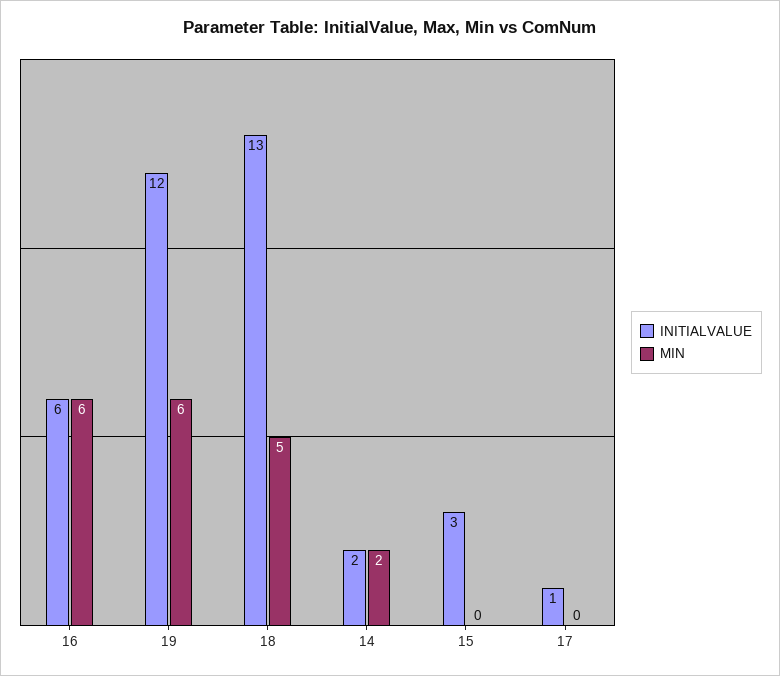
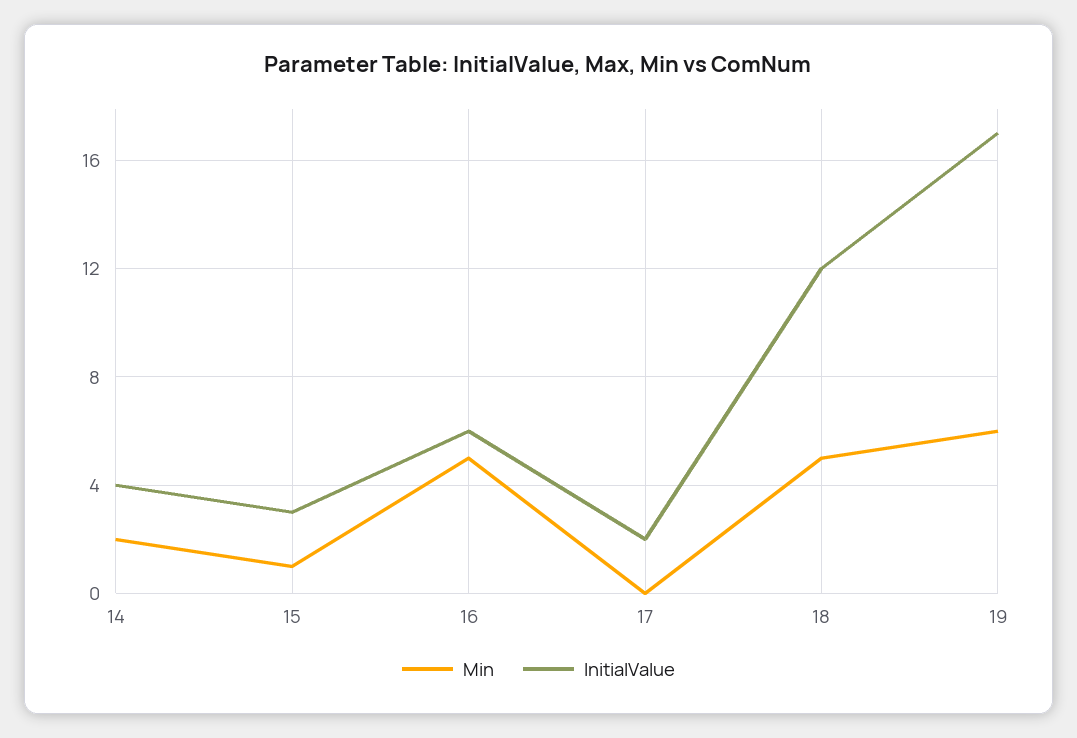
  {
    "INITIALVALUE": {
      "16": 6,
-     "19": 12,
+     "19": 17,
-     "18": 13,
+     "18": 12,
-     "14": 2,
+     "14": 4,
      "15": 3,
-     "17": 1
+     "17": 2
    },
    "MIN": {
-     "16": 6,
+     "16": 5,
      "19": 6,
      "18": 5,
      "14": 2,
-     "15": 0,
+     "15": 1,
      "17": 0
    }
  }

